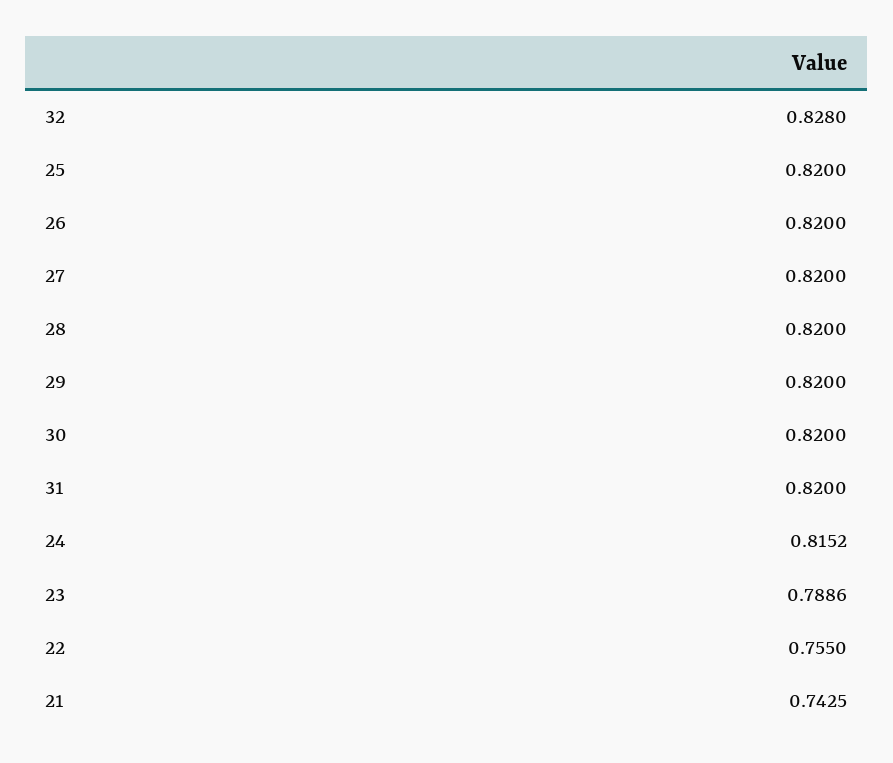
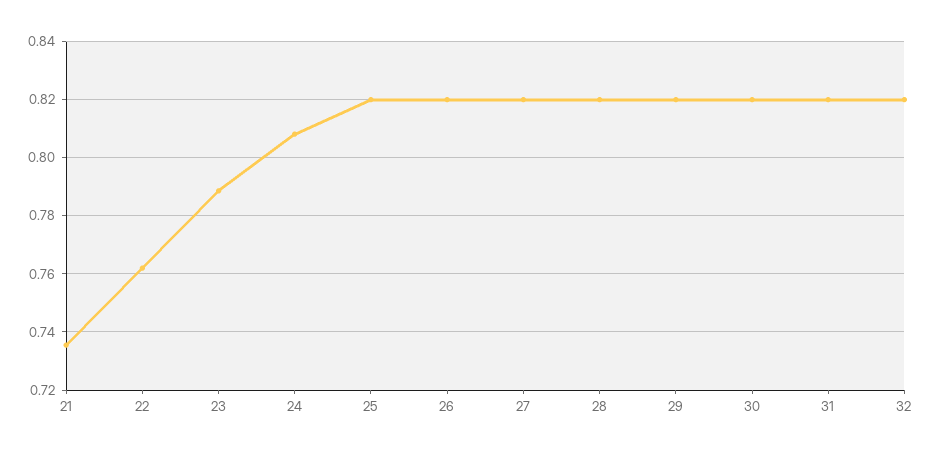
  {
-   "32": 0.828,
+   "32": 0.82,
    "25": 0.82,
    "26": 0.82,
    "27": 0.82,
    "28": 0.82,
    "29": 0.82,
    "30": 0.82,
    "31": 0.82,
-   "24": 0.8152,
+   "24": 0.8075,
    "23": 0.7886,
-   "22": 0.755,
+   "22": 0.7625,
-   "21": 0.7425
+   "21": 0.735
  }

